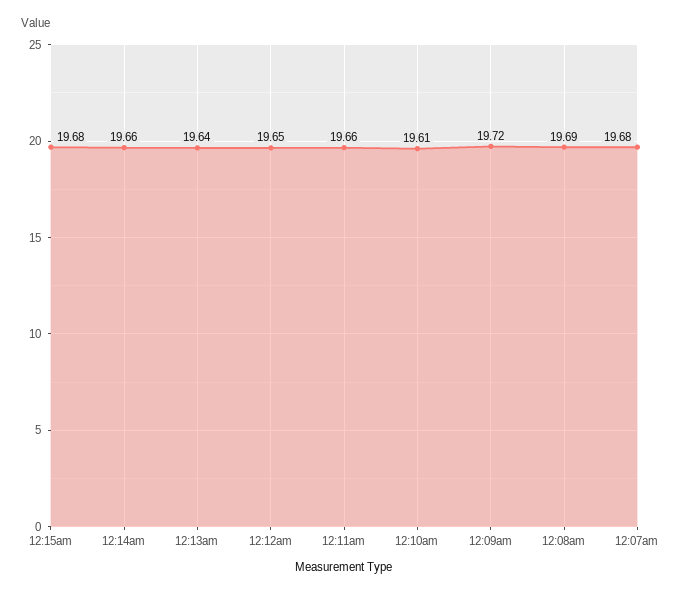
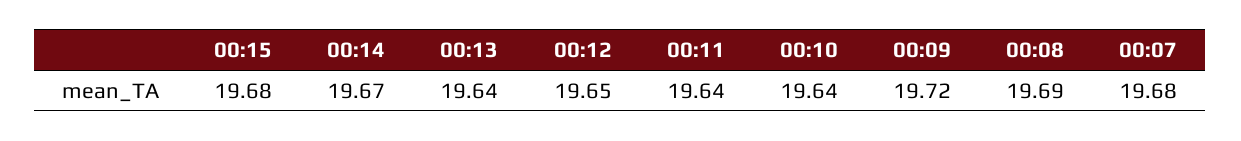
  {
    "12:15am": 19.68,
-   "12:14am": 19.66,
+   "12:14am": 19.67,
    "12:13am": 19.64,
    "12:12am": 19.65,
-   "12:11am": 19.66,
+   "12:11am": 19.64,
-   "12:10am": 19.61,
+   "12:10am": 19.64,
    "12:09am": 19.72,
    "12:08am": 19.69,
    "12:07am": 19.68
  }

